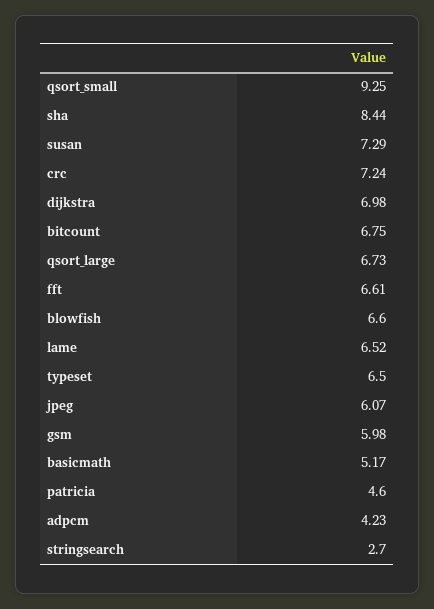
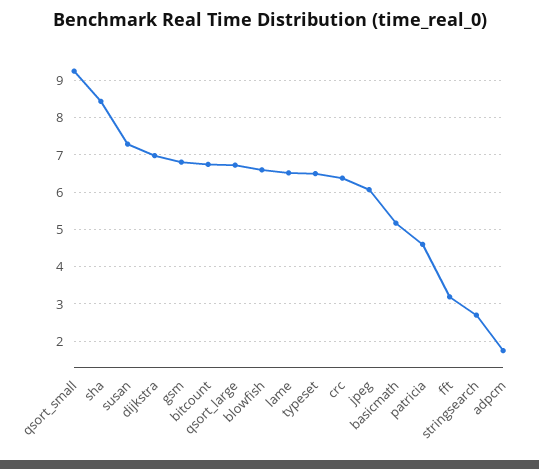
  {
    "qsort_small": 9.25,
    "sha": 8.44,
    "susan": 7.29,
-   "crc": 7.24,
+   "crc": 6.4,
    "dijkstra": 6.98,
    "bitcount": 6.75,
    "qsort_large": 6.73,
-   "fft": 6.61,
+   "fft": 3.2,
    "blowfish": 6.6,
    "lame": 6.52,
    "typeset": 6.5,
    "jpeg": 6.07,
-   "gsm": 5.98,
+   "gsm": 6.8,
    "basicmath": 5.17,
    "patricia": 4.6,
-   "adpcm": 4.23,
+   "adpcm": 1.8,
    "stringsearch": 2.7
  }

